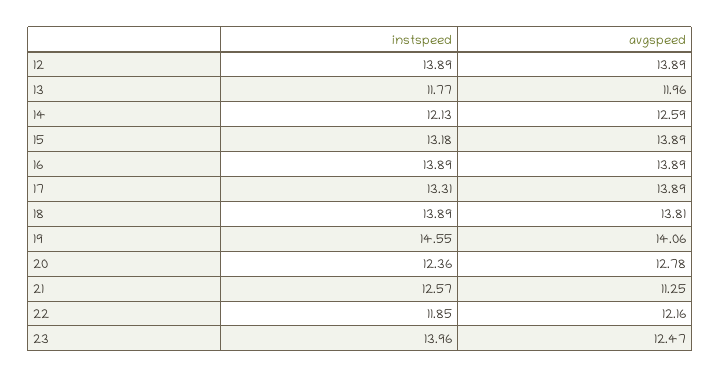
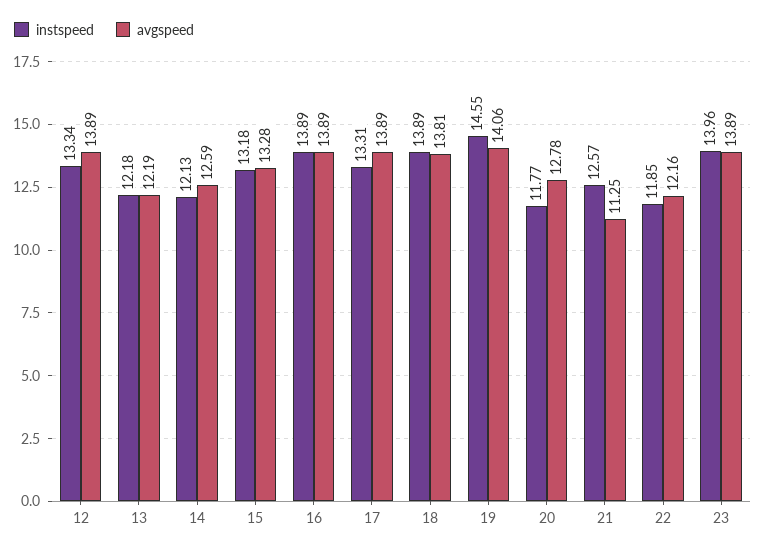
  {
    "instspeed": {
-     "12": 13.89,
+     "12": 13.34,
-     "13": 11.77,
+     "13": 12.18,
      "14": 12.13,
      "15": 13.18,
      "16": 13.89,
      "17": 13.31,
      "18": 13.89,
      "19": 14.55,
-     "20": 12.36,
+     "20": 11.77,
      "21": 12.57,
      "22": 11.85,
      "23": 13.96
    },
    "avgspeed": {
      "12": 13.89,
-     "13": 11.96,
+     "13": 12.19,
      "14": 12.59,
-     "15": 13.89,
+     "15": 13.28,
      "16": 13.89,
      "17": 13.89,
      "18": 13.81,
      "19": 14.06,
      "20": 12.78,
      "21": 11.25,
      "22": 12.16,
-     "23": 12.47
+     "23": 13.89
    }
  }

